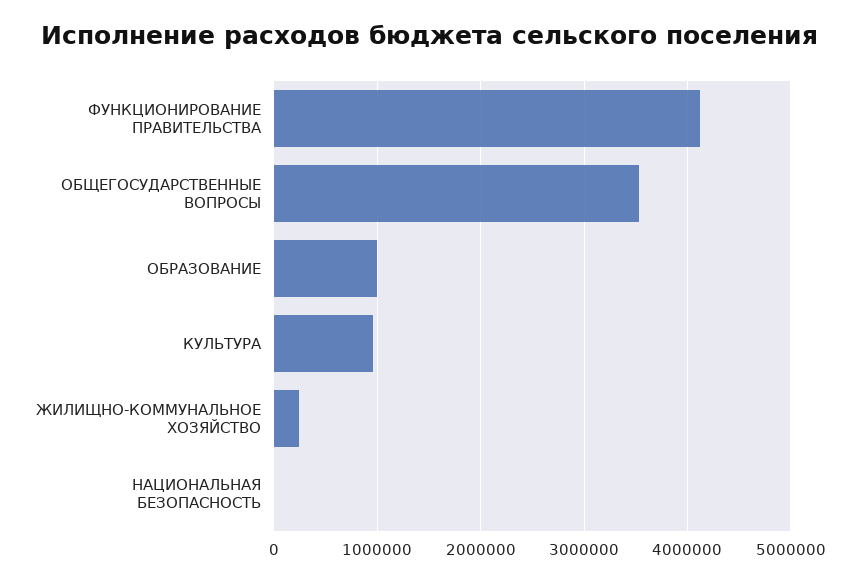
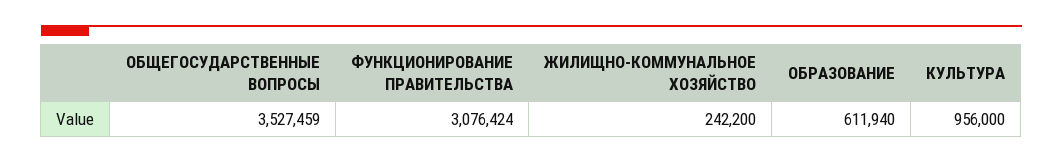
  {
-   "ФУНКЦИОНИРОВАНИЕ ПРАВИТЕЛЬСТВА": 4100000,
+   "ФУНКЦИОНИРОВАНИЕ ПРАВИТЕЛЬСТВА": 3076424,
    "ОБЩЕГОСУДАРСТВЕННЫЕ ВОПРОСЫ": 3527459,
-   "ОБРАЗОВАНИЕ": 1000000,
+   "ОБРАЗОВАНИЕ": 611940,
    "КУЛЬТУРА": 956000,
-   "ЖИЛИЩНО-КОММУНАЛЬНОЕ ХОЗЯЙСТВО": 242200,
+   "ЖИЛИЩНО-КОММУНАЛЬНОЕ ХОЗЯЙСТВО": 242200
-   "НАЦИОНАЛЬНАЯ БЕЗОПАСНОСТЬ": 0
  }

